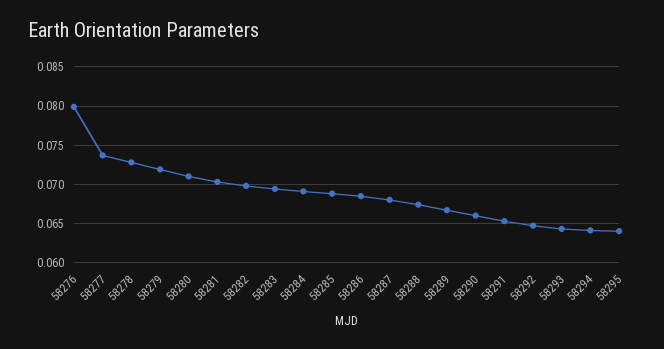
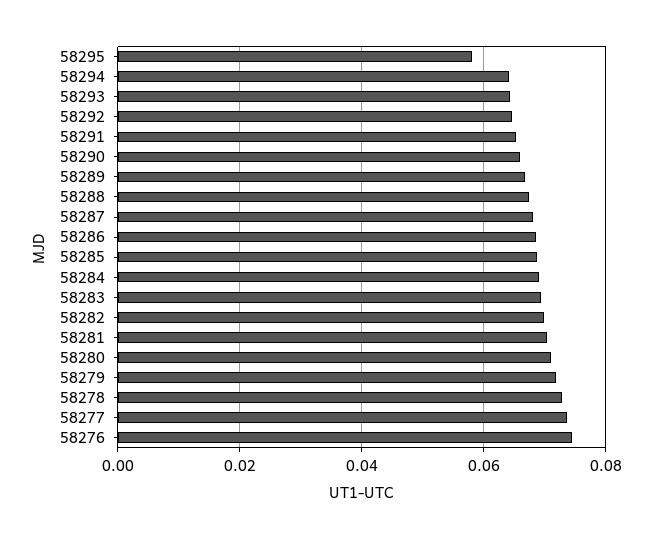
  {
-   "58276": 0.08,
+   "58276": 0.074,
    "58277": 0.074,
    "58278": 0.073,
    "58279": 0.072,
    "58280": 0.071,
    "58281": 0.07,
    "58282": 0.07,
    "58283": 0.069,
    "58284": 0.069,
    "58285": 0.069,
    "58286": 0.069,
    "58287": 0.068,
    "58288": 0.067,
    "58289": 0.067,
    "58290": 0.066,
    "58291": 0.065,
    "58292": 0.065,
    "58293": 0.064,
    "58294": 0.064,
-   "58295": 0.064
+   "58295": 0.058
  }

